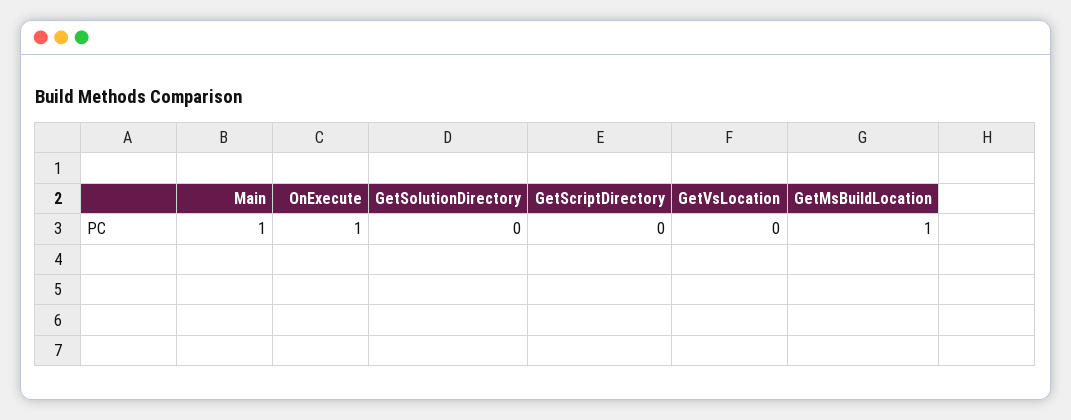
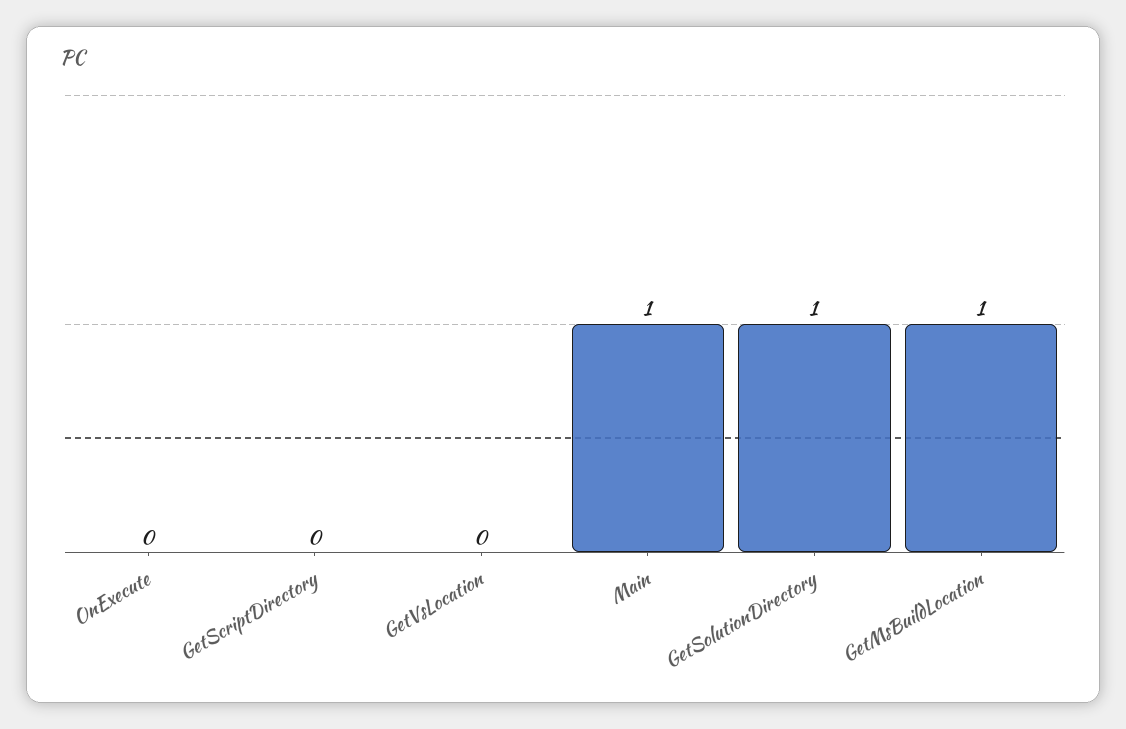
  {
    "Main": 1,
-   "OnExecute": 1,
+   "OnExecute": 0,
-   "GetSolutionDirectory": 0,
+   "GetSolutionDirectory": 1,
    "GetScriptDirectory": 0,
    "GetVsLocation": 0,
    "GetMsBuildLocation": 1
  }

